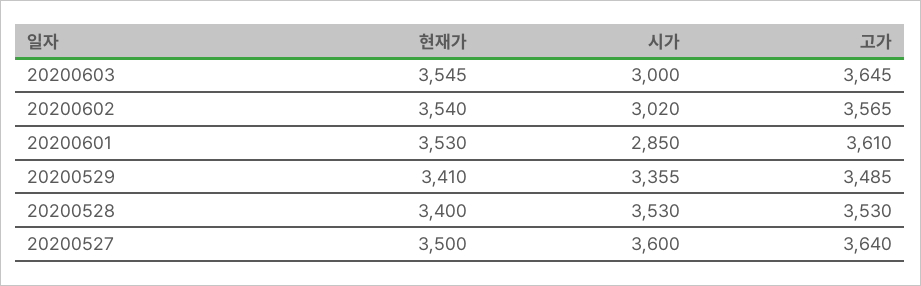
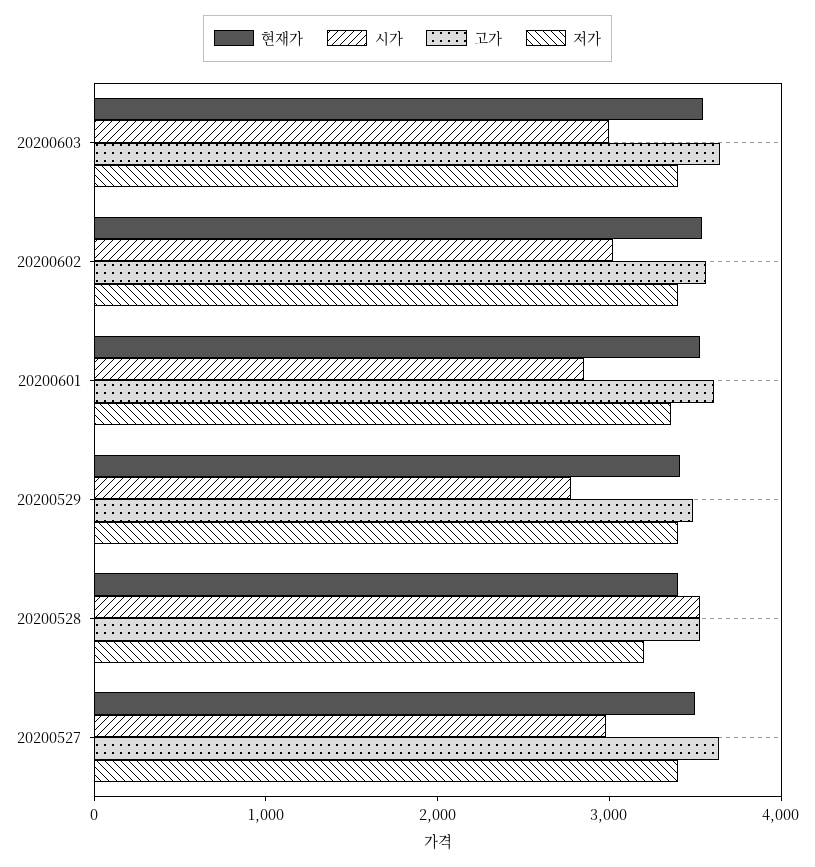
  {
    "현재가": {
      "20200603": 3545,
      "20200602": 3540,
      "20200601": 3530,
      "20200529": 3410,
      "20200528": 3400,
      "20200527": 3500
    },
    "시가": {
      "20200603": 3000,
      "20200602": 3020,
      "20200601": 2850,
-     "20200529": 3355,
+     "20200529": 2800,
      "20200528": 3530,
-     "20200527": 3600
+     "20200527": 3000
    },
    "고가": {
      "20200603": 3645,
      "20200602": 3565,
      "20200601": 3610,
      "20200529": 3485,
      "20200528": 3530,
      "20200527": 3640
-   }
+   },
+   "저가": {
+     "20200603": 3400,
+     "20200602": 3400,
+     "20200601": 3400,
+     "20200529": 3400,
+     "20200528": 3200,
+     "20200527": 3400
+   }
  }

